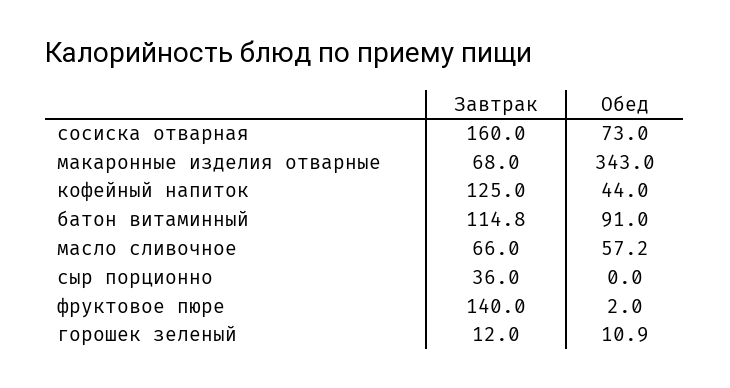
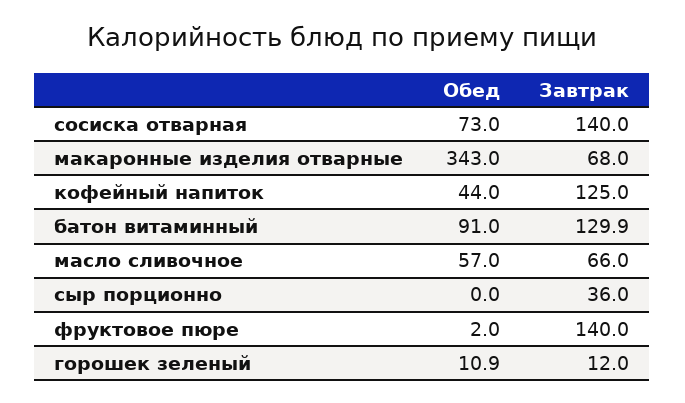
  {
    "Завтрак": {
-     "сосиска отварная": 160,
+     "сосиска отварная": 140,
      "макаронные изделия отварные": 68,
      "кофейный напиток": 125,
-     "батон витаминный": 114.8,
+     "батон витаминный": 129.9,
      "масло сливочное": 66,
      "сыр порционно": 36,
      "фруктовое пюре": 140,
      "горошек зеленый": 12
    },
    "Обед": {
      "сосиска отварная": 73,
      "макаронные изделия отварные": 343,
      "кофейный напиток": 44,
      "батон витаминный": 91,
-     "масло сливочное": 57.2,
+     "масло сливочное": 57,
      "сыр порционно": 0,
      "фруктовое пюре": 2,
      "горошек зеленый": 10.9
    }
  }

